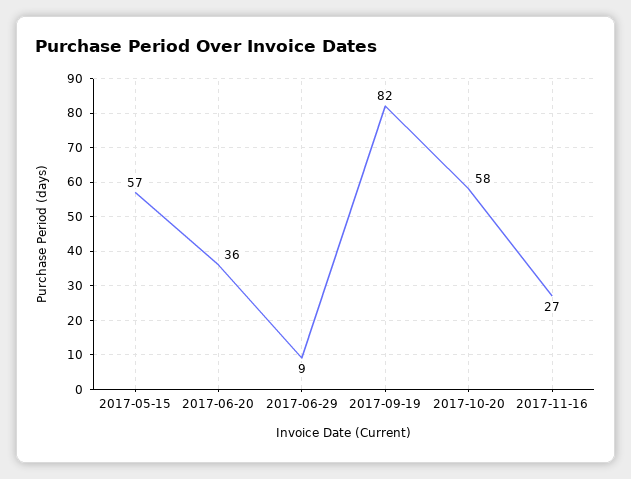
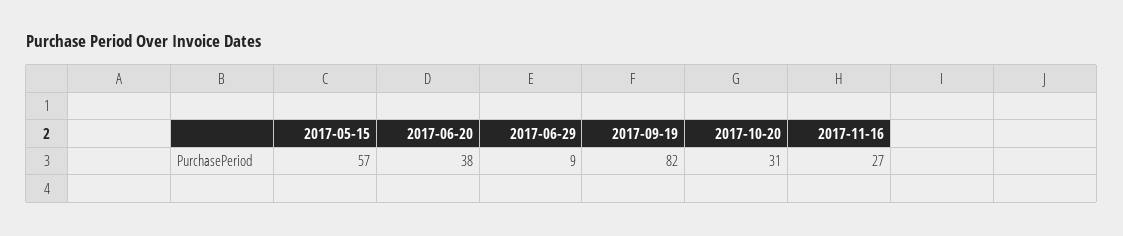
  {
    "2017-05-15": 57,
-   "2017-06-20": 36,
+   "2017-06-20": 38,
    "2017-06-29": 9,
    "2017-09-19": 82,
-   "2017-10-20": 58,
+   "2017-10-20": 31,
    "2017-11-16": 27
  }

